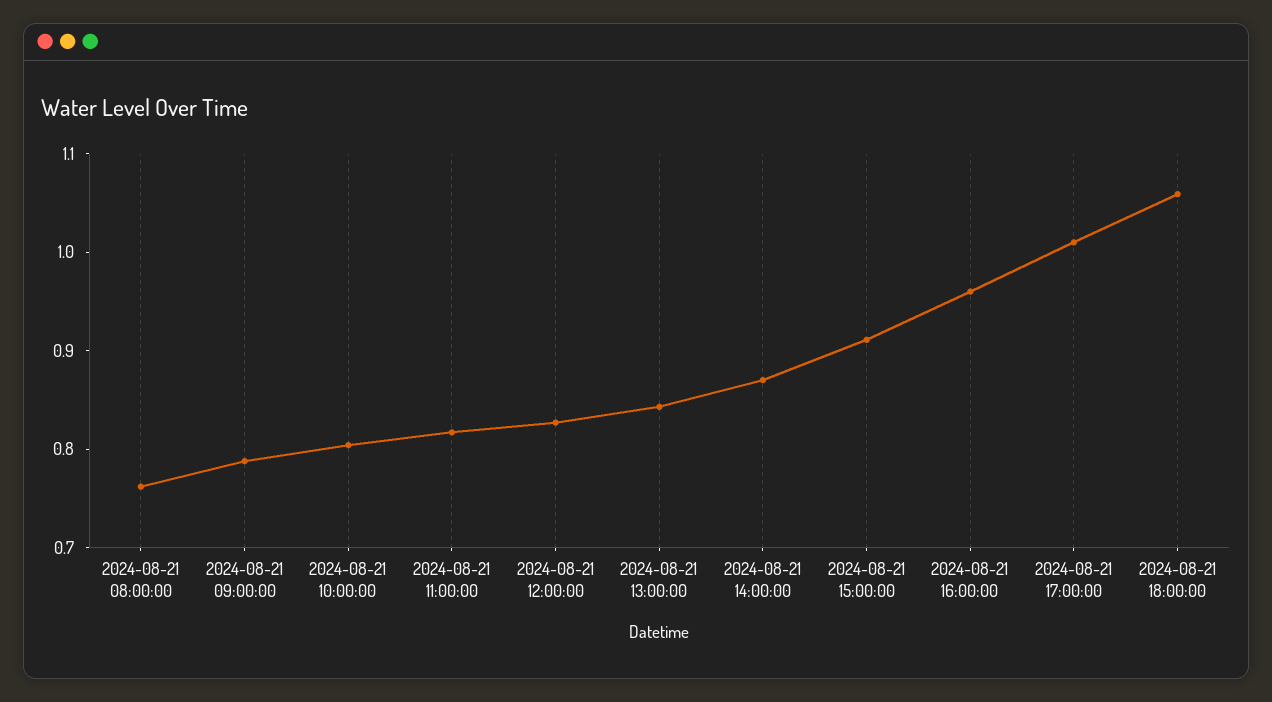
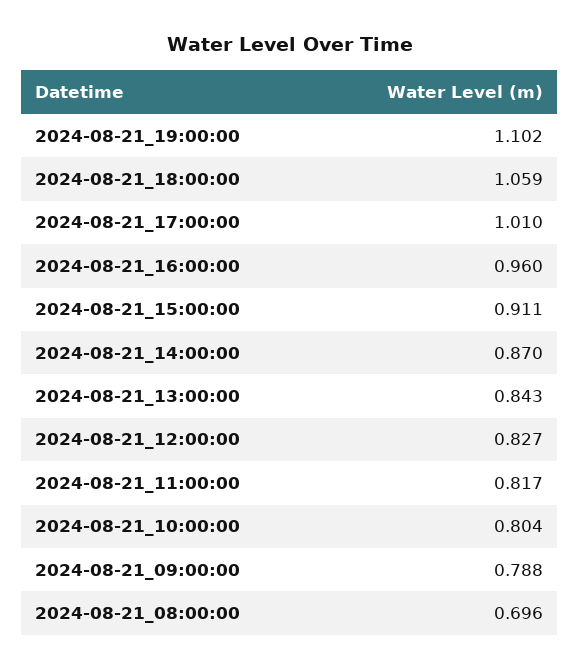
  {
-   "2024-08-21 08:00:00": 0.76,
+   "2024-08-21 08:00:00": 0.696,
    "2024-08-21 09:00:00": 0.788,
    "2024-08-21 10:00:00": 0.804,
    "2024-08-21 11:00:00": 0.817,
    "2024-08-21 12:00:00": 0.827,
    "2024-08-21 13:00:00": 0.843,
    "2024-08-21 14:00:00": 0.87,
    "2024-08-21 15:00:00": 0.911,
    "2024-08-21 16:00:00": 0.96,
    "2024-08-21 17:00:00": 1.01,
-   "2024-08-21 18:00:00": 1.059
+   "2024-08-21 18:00:00": 1.059,
+   "2024-08-21_19:00:00": 1.102
  }

